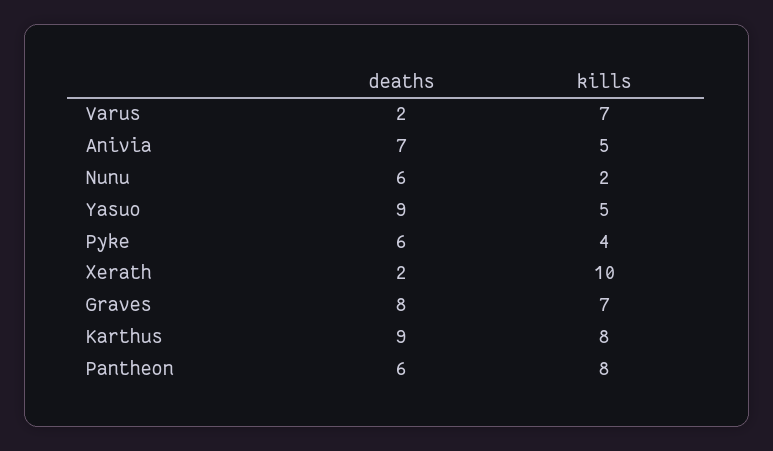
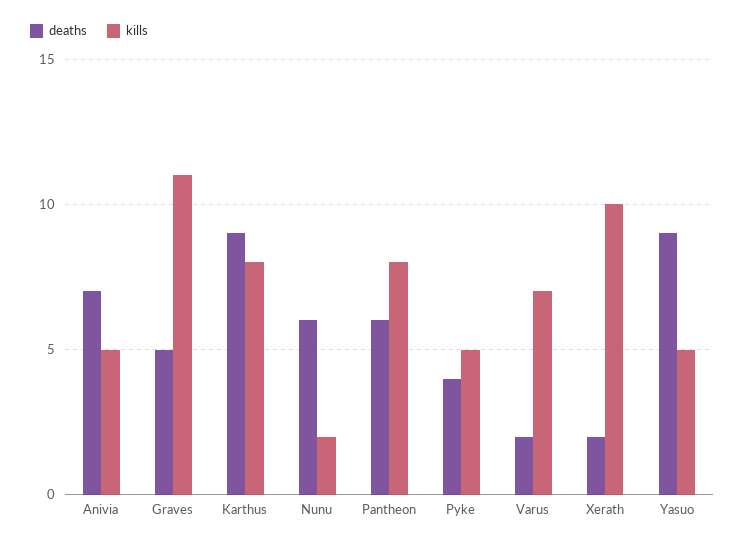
  {
    "deaths": {
      "Varus": 2,
      "Anivia": 7,
      "Nunu": 6,
      "Yasuo": 9,
-     "Pyke": 6,
+     "Pyke": 4,
      "Xerath": 2,
-     "Graves": 8,
+     "Graves": 5,
      "Karthus": 9,
      "Pantheon": 6
    },
    "kills": {
      "Varus": 7,
      "Anivia": 5,
      "Nunu": 2,
      "Yasuo": 5,
-     "Pyke": 4,
+     "Pyke": 5,
      "Xerath": 10,
-     "Graves": 7,
+     "Graves": 11,
      "Karthus": 8,
      "Pantheon": 8
    }
  }

